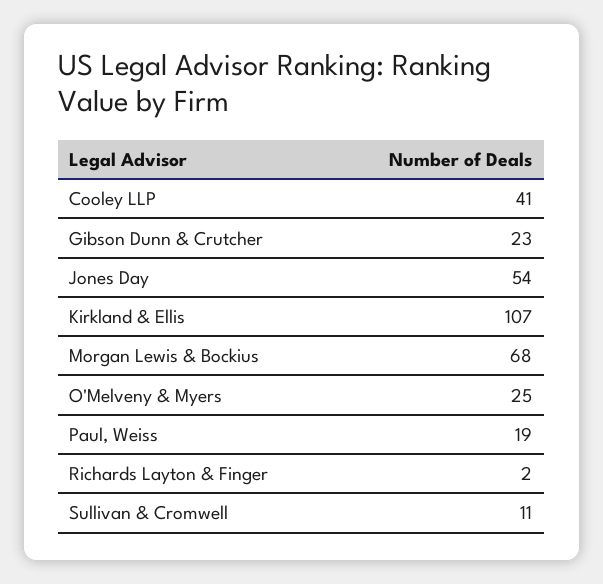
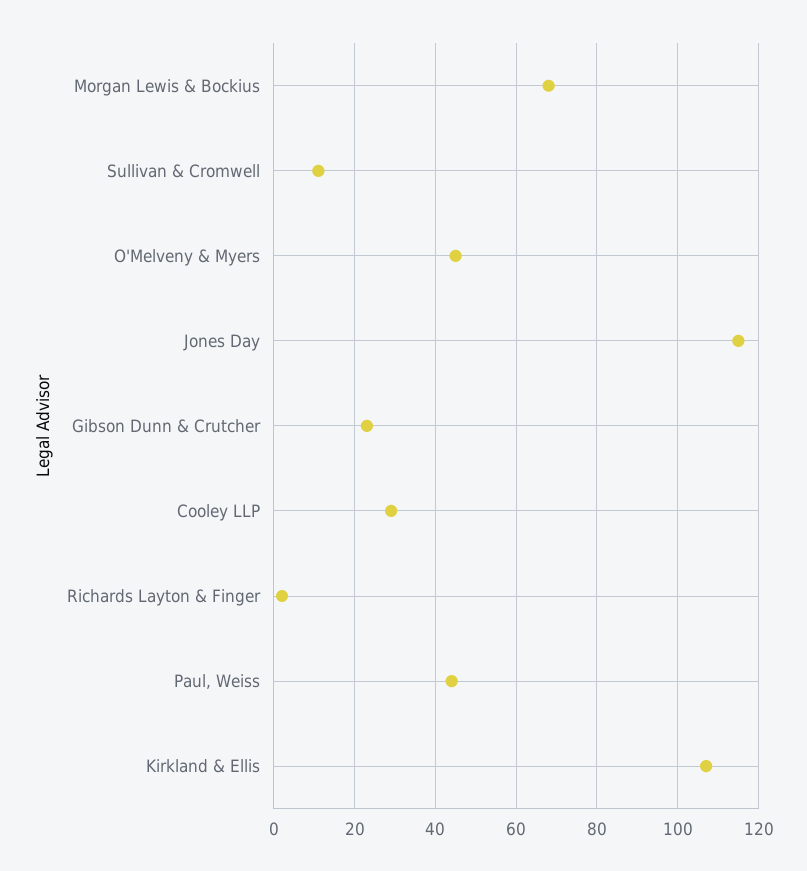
  {
-   "Cooley LLP": 41,
+   "Cooley LLP": 30,
    "Gibson Dunn & Crutcher": 23,
-   "Jones Day": 54,
+   "Jones Day": 115,
    "Kirkland & Ellis": 107,
    "Morgan Lewis & Bockius": 68,
-   "O'Melveny & Myers": 25,
+   "O'Melveny & Myers": 45,
-   "Paul, Weiss": 19,
+   "Paul, Weiss": 45,
    "Richards Layton & Finger": 2,
    "Sullivan & Cromwell": 11
  }

